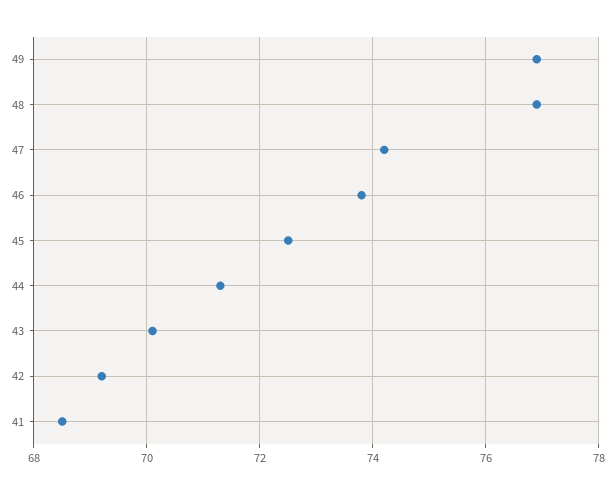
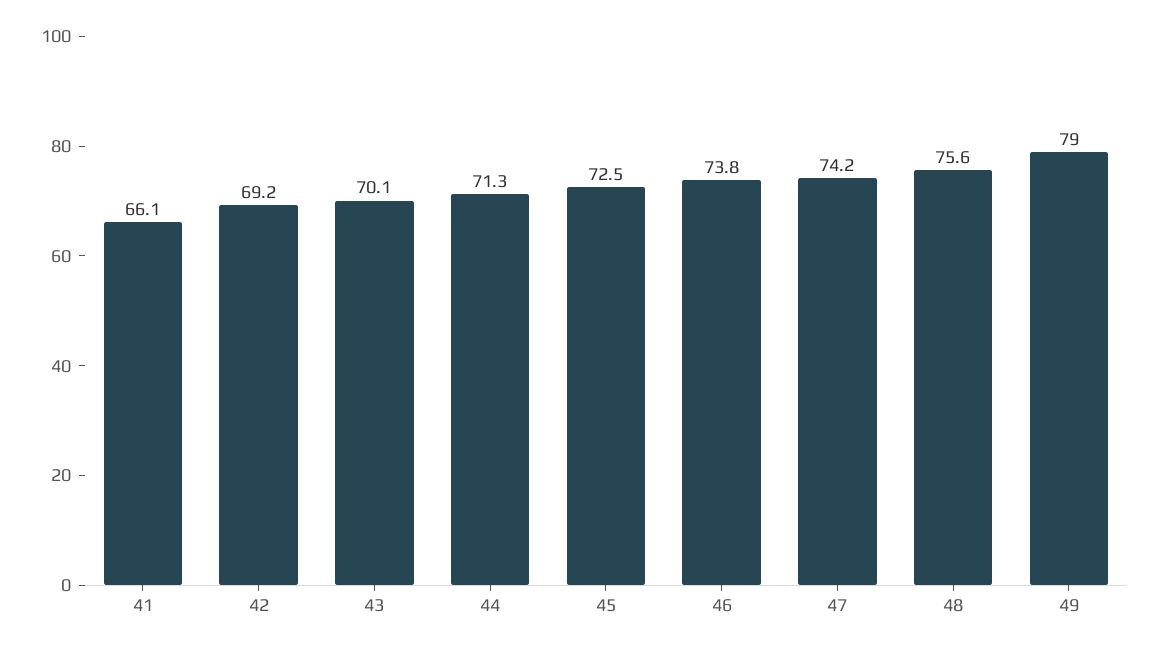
  {
-   "49": 77,
+   "49": 79,
-   "48": 77,
+   "48": 75.6,
    "47": 74.2,
    "46": 73.8,
    "45": 72.5,
    "44": 71.3,
    "43": 70.1,
    "42": 69.2,
-   "41": 68.5
+   "41": 66.1
  }

